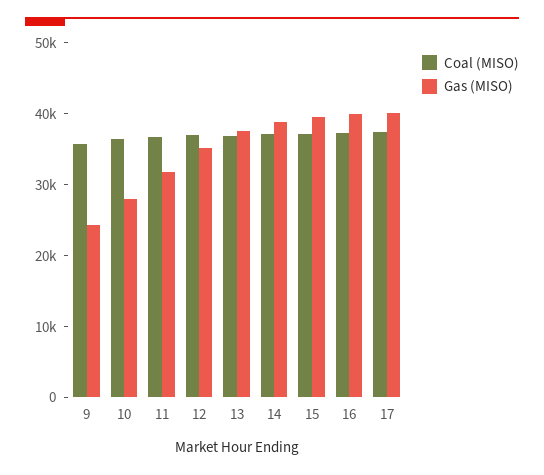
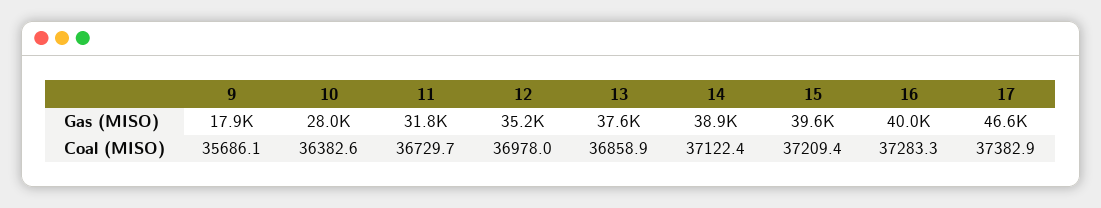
  {
    "Coal (MISO)": {
      "9": 35686.1,
      "10": 36382.6,
      "11": 36729.7,
      "12": 36978,
      "13": 36858.9,
      "14": 37122.4,
      "15": 37209.4,
      "16": 37283.3,
      "17": 37382.9
    },
    "Gas (MISO)": {
-     "9": 24000,
+     "9": 17900,
      "10": 28000,
      "11": 31800,
      "12": 35200,
      "13": 37600,
      "14": 38900,
      "15": 39600,
      "16": 40000,
-     "17": 40000
+     "17": 46600
    }
  }

